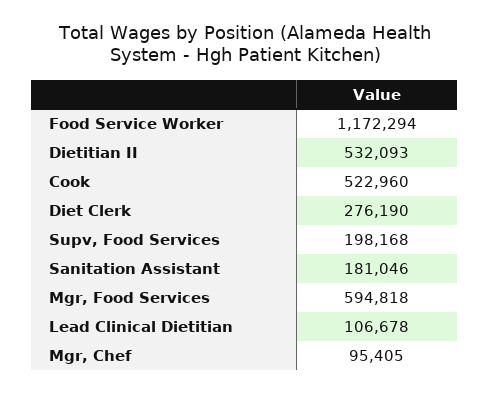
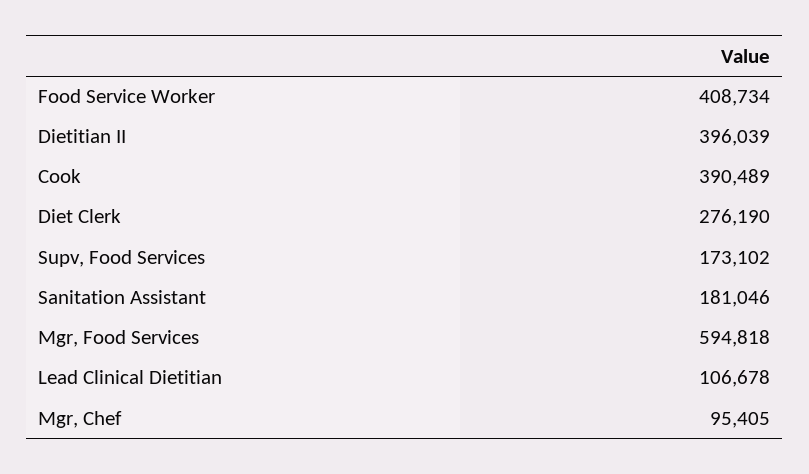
  {
-   "Food Service Worker": 1172294,
+   "Food Service Worker": 408734,
-   "Dietitian II": 532093,
+   "Dietitian II": 396039,
-   "Cook": 522960,
+   "Cook": 390489,
    "Diet Clerk": 276190,
-   "Supv, Food Services": 198168,
+   "Supv, Food Services": 173102,
    "Sanitation Assistant": 181046,
    "Mgr, Food Services": 594818,
    "Lead Clinical Dietitian": 106678,
    "Mgr, Chef": 95405
  }

